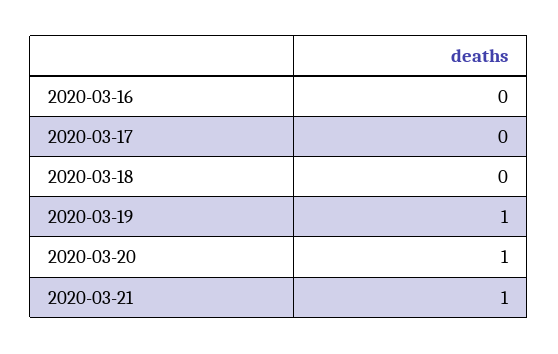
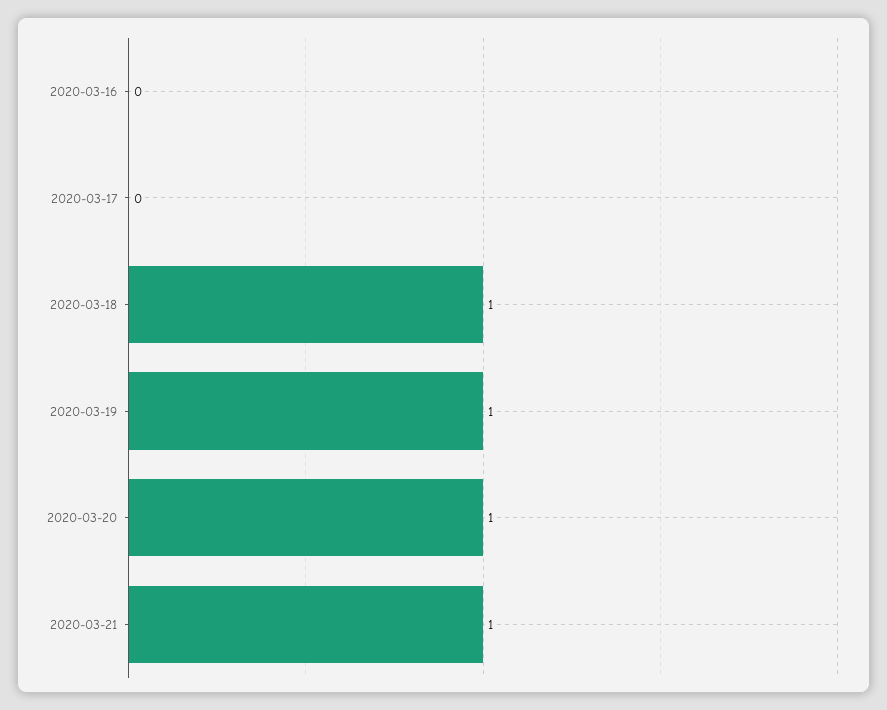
  {
    "2020-03-16": 0,
    "2020-03-17": 0,
-   "2020-03-18": 0,
+   "2020-03-18": 1,
    "2020-03-19": 1,
    "2020-03-20": 1,
    "2020-03-21": 1
  }

